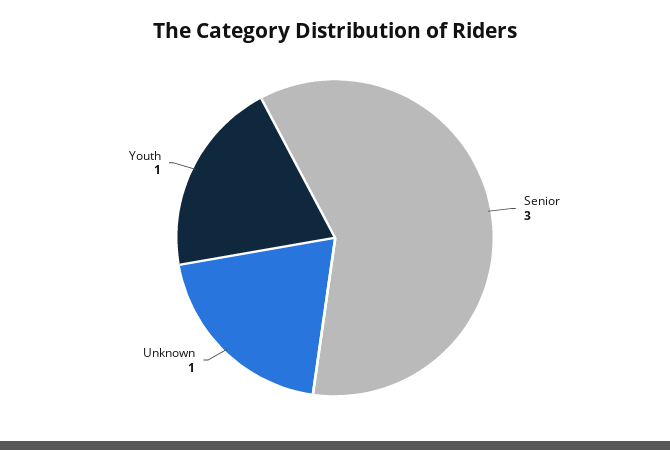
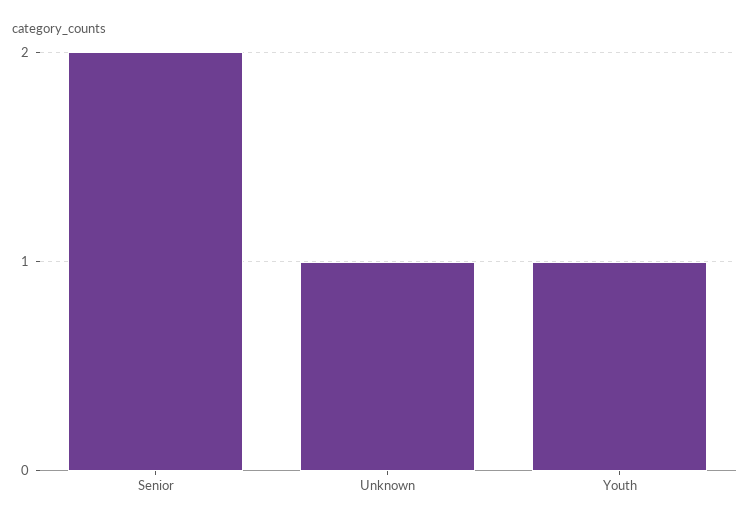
  {
-   "Senior": 3,
+   "Senior": 2,
    "Unknown": 1,
    "Youth": 1
  }

